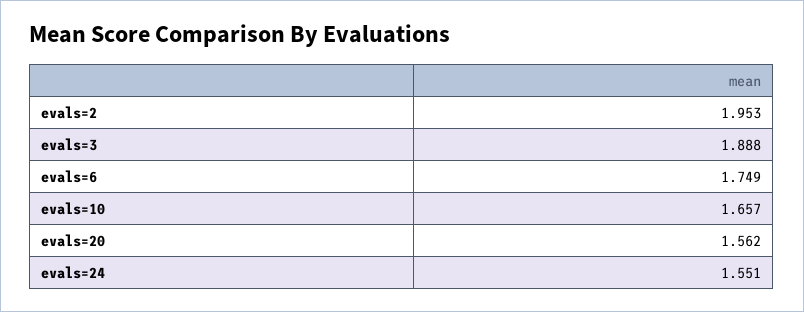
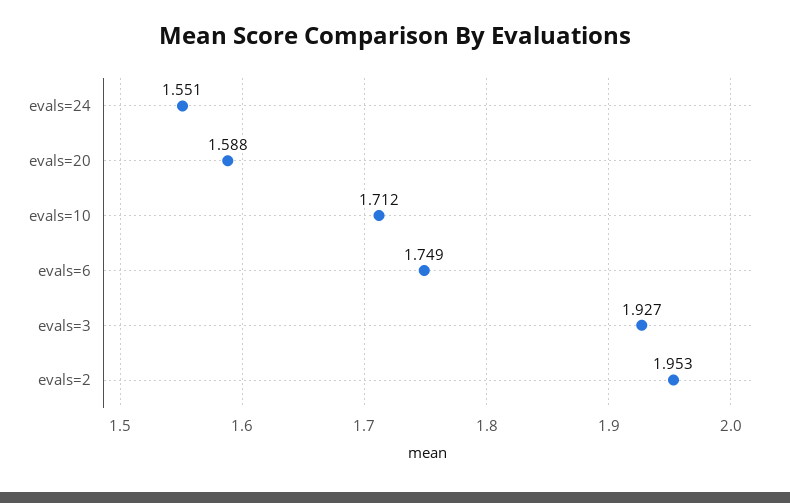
  {
    "evals=2": 1.953,
-   "evals=3": 1.888,
+   "evals=3": 1.927,
    "evals=6": 1.749,
-   "evals=10": 1.657,
+   "evals=10": 1.712,
-   "evals=20": 1.562,
+   "evals=20": 1.588,
    "evals=24": 1.551
  }

